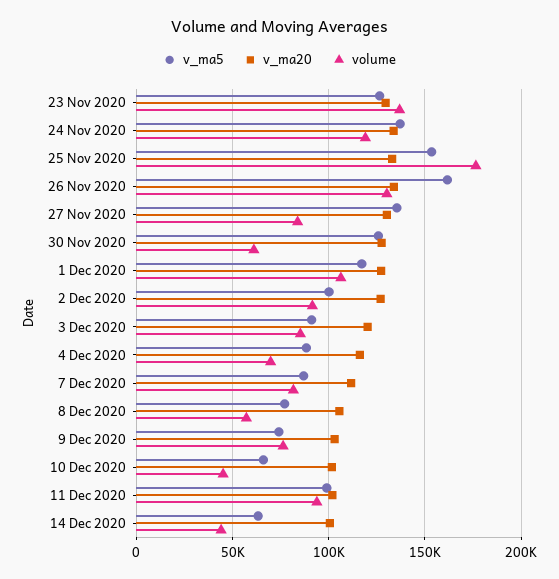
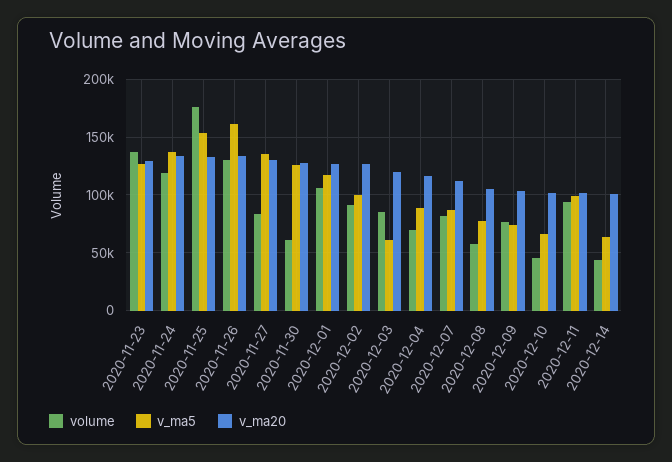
  {
    "v_ma5": {
      "23 Nov 2020": 125000,
      "24 Nov 2020": 135000,
      "25 Nov 2020": 155000,
      "26 Nov 2020": 160000,
      "27 Nov 2020": 135000,
      "30 Nov 2020": 125000,
      "1 Dec 2020": 115000,
      "2 Dec 2020": 100000,
-     "3 Dec 2020": 90000,
+     "3 Dec 2020": 60000,
      "4 Dec 2020": 90000,
      "7 Dec 2020": 85000,
      "8 Dec 2020": 75000,
      "9 Dec 2020": 75000,
      "10 Dec 2020": 65000,
      "11 Dec 2020": 100000,
      "14 Dec 2020": 65000
    },
    "v_ma20": {
      "23 Nov 2020": 130000,
      "24 Nov 2020": 135000,
      "25 Nov 2020": 135000,
      "26 Nov 2020": 135000,
      "27 Nov 2020": 130000,
      "30 Nov 2020": 125000,
      "1 Dec 2020": 125000,
      "2 Dec 2020": 125000,
      "3 Dec 2020": 120000,
      "4 Dec 2020": 115000,
      "7 Dec 2020": 110000,
      "8 Dec 2020": 105000,
      "9 Dec 2020": 105000,
      "10 Dec 2020": 100000,
      "11 Dec 2020": 100000,
      "14 Dec 2020": 100000
    },
    "volume": {
      "23 Nov 2020": 135000,
      "24 Nov 2020": 120000,
      "25 Nov 2020": 175000,
      "26 Nov 2020": 130000,
      "27 Nov 2020": 85000,
      "30 Nov 2020": 60000,
      "1 Dec 2020": 105000,
      "2 Dec 2020": 90000,
      "3 Dec 2020": 85000,
      "4 Dec 2020": 70000,
      "7 Dec 2020": 80000,
      "8 Dec 2020": 55000,
      "9 Dec 2020": 75000,
      "10 Dec 2020": 45000,
      "11 Dec 2020": 95000,
      "14 Dec 2020": 45000
    }
  }

